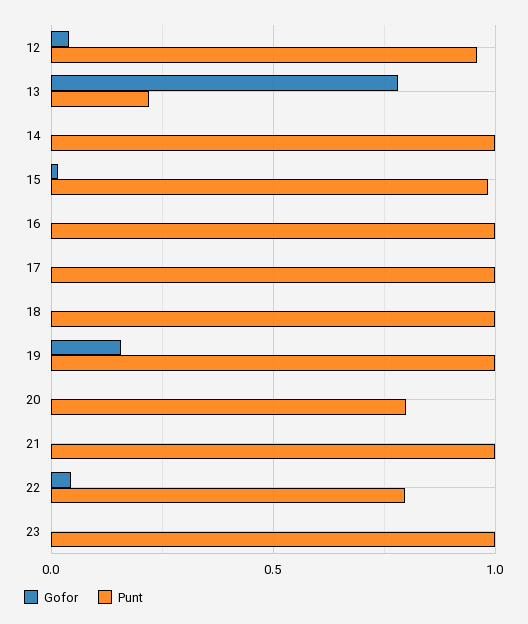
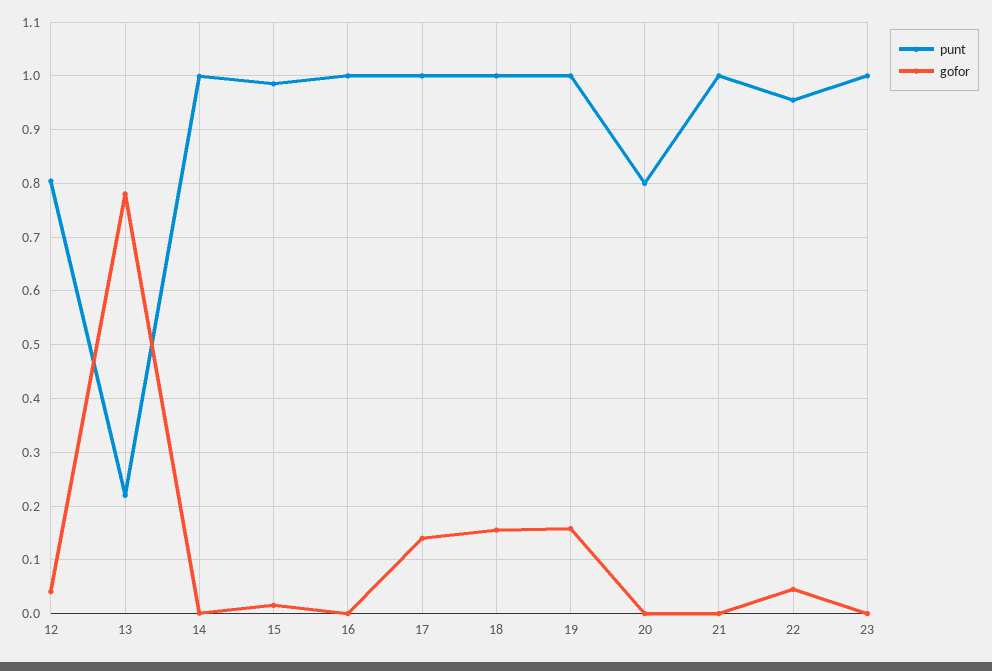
  {
    "Gofor": {
      "12": 0.04,
      "13": 0.78,
      "14": 0,
      "15": 0.02,
      "16": 0,
-     "17": 0,
+     "17": 0.14,
-     "18": 0,
+     "18": 0.16,
      "19": 0.16,
      "20": 0,
      "21": 0,
      "22": 0.04,
      "23": 0
    },
    "Punt": {
-     "12": 0.95,
+     "12": 0.8,
      "13": 0.22,
      "14": 1,
      "15": 0.98,
      "16": 1,
      "17": 1,
      "18": 1,
      "19": 1,
      "20": 0.8,
      "21": 1,
-     "22": 0.8,
+     "22": 0.96,
      "23": 1
    }
  }

